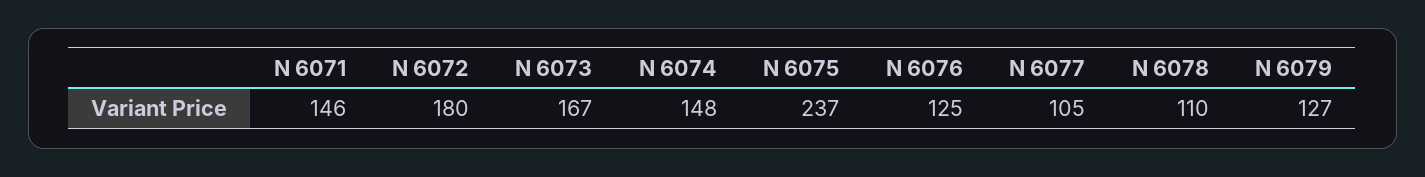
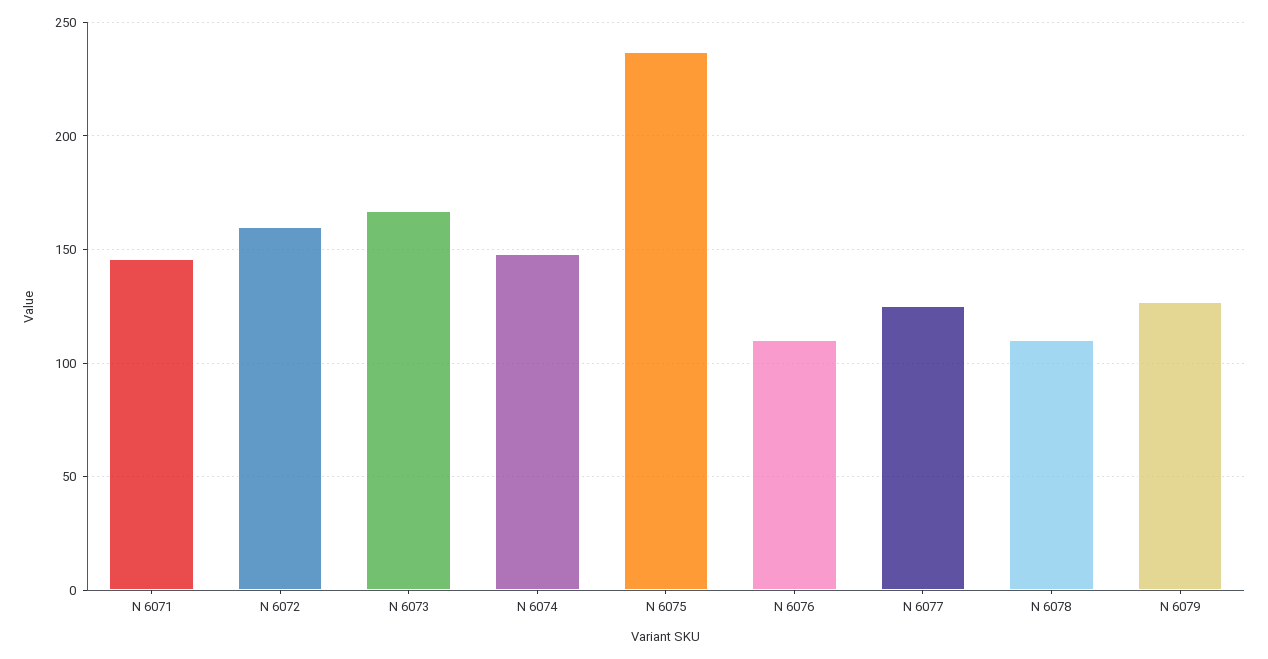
  {
    "N 6071": 146,
-   "N 6072": 180,
+   "N 6072": 160,
    "N 6073": 167,
    "N 6074": 148,
    "N 6075": 237,
-   "N 6076": 125,
+   "N 6076": 110,
-   "N 6077": 105,
+   "N 6077": 125,
    "N 6078": 110,
    "N 6079": 127
  }

